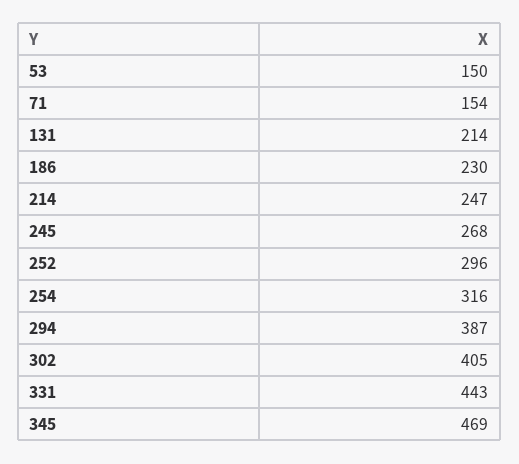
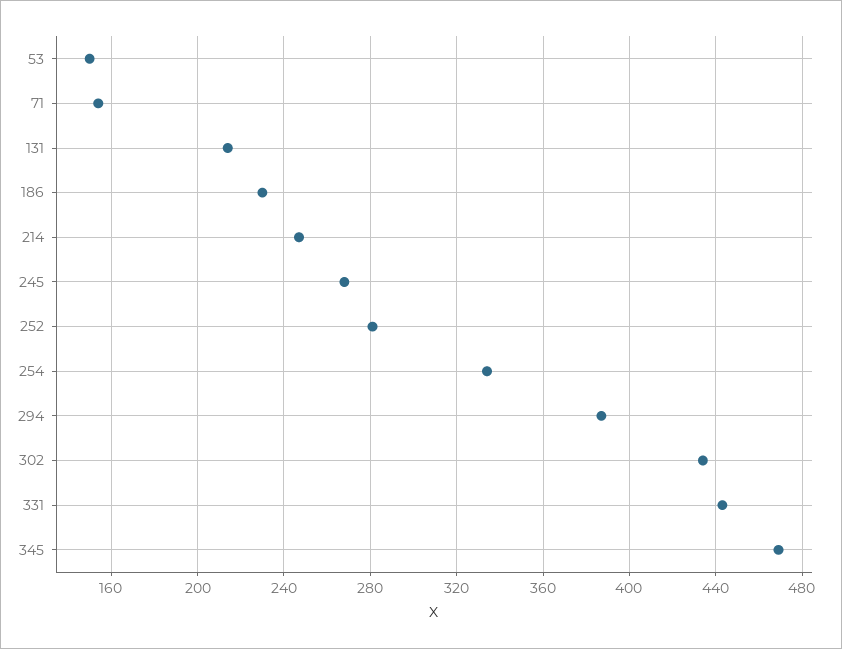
  {
    "53": 150,
    "71": 154,
    "131": 214,
    "186": 230,
    "214": 247,
    "245": 268,
-   "252": 296,
+   "252": 280,
-   "254": 316,
+   "254": 335,
    "294": 387,
-   "302": 405,
+   "302": 435,
    "331": 443,
    "345": 469
  }

